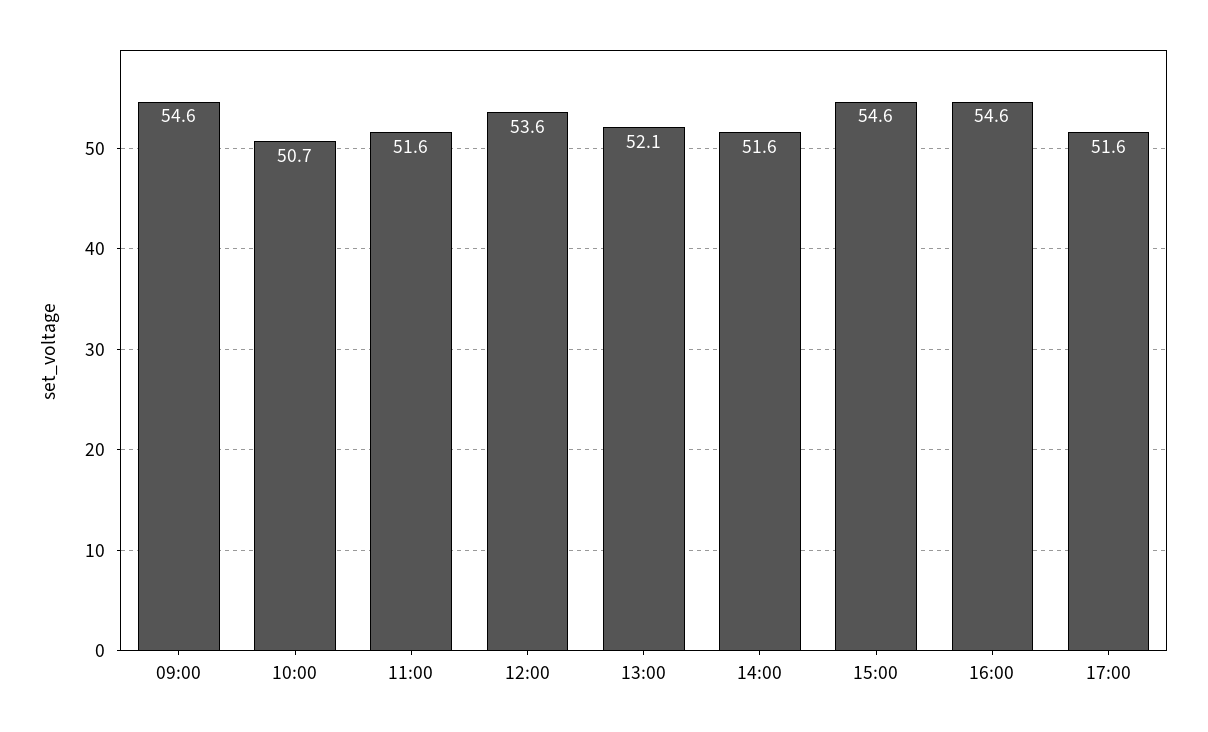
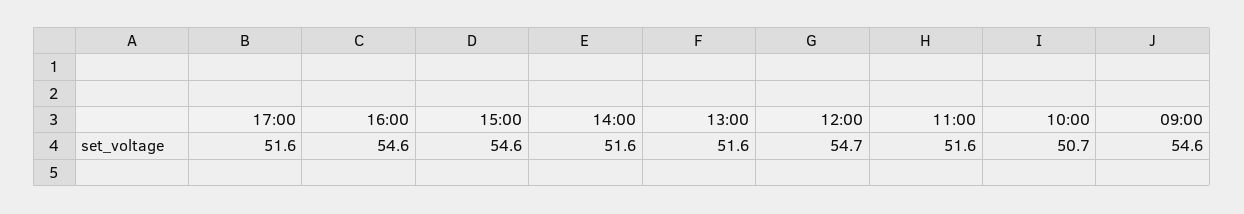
  {
    "09:00": 54.6,
    "10:00": 50.7,
    "11:00": 51.6,
-   "12:00": 53.6,
+   "12:00": 54.7,
-   "13:00": 52.1,
+   "13:00": 51.6,
    "14:00": 51.6,
    "15:00": 54.6,
    "16:00": 54.6,
    "17:00": 51.6
  }

